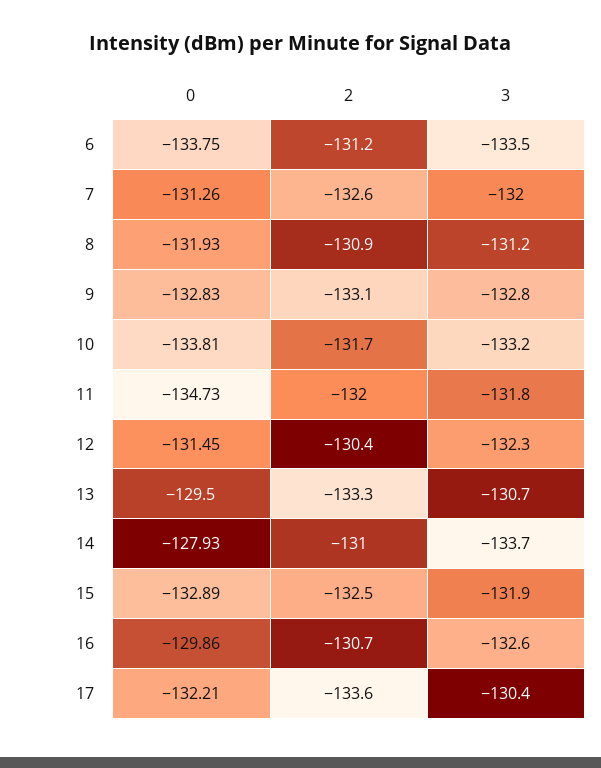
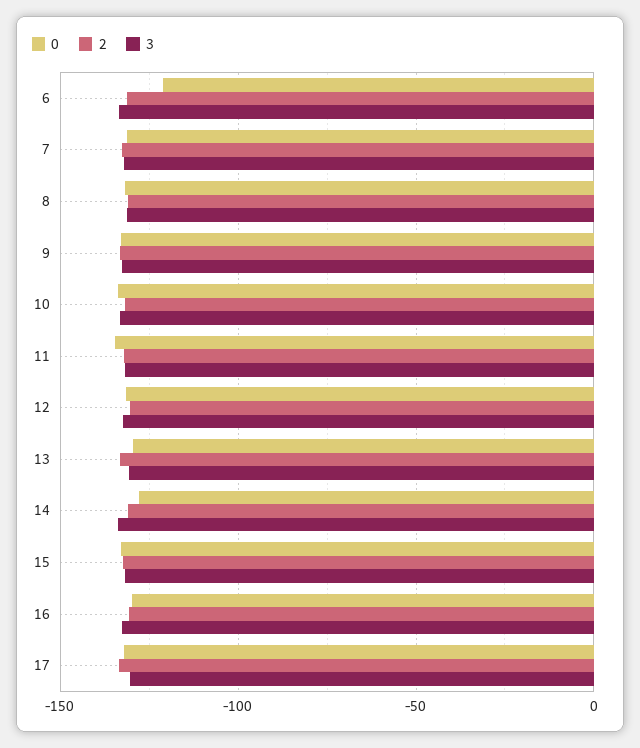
  {
    "0": {
-     "6": -133.75,
+     "6": -120,
      "7": -131.26,
      "8": -131.93,
      "9": -132.83,
      "10": -133.81,
      "11": -134.73,
      "12": -131.45,
      "13": -129.5,
      "14": -127.93,
      "15": -132.89,
      "16": -129.86,
      "17": -132.21
    },
    "2": {
      "6": -131.2,
      "7": -132.6,
      "8": -130.9,
      "9": -133.1,
      "10": -131.7,
      "11": -132,
      "12": -130.4,
      "13": -133.3,
      "14": -131,
      "15": -132.5,
      "16": -130.7,
      "17": -133.6
    },
    "3": {
      "6": -133.5,
      "7": -132,
      "8": -131.2,
      "9": -132.8,
      "10": -133.2,
      "11": -131.8,
      "12": -132.3,
      "13": -130.7,
      "14": -133.7,
      "15": -131.9,
      "16": -132.6,
      "17": -130.4
    }
  }

